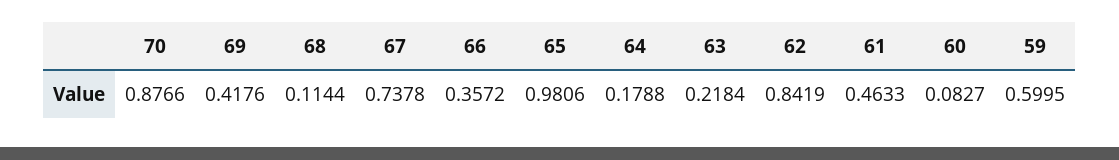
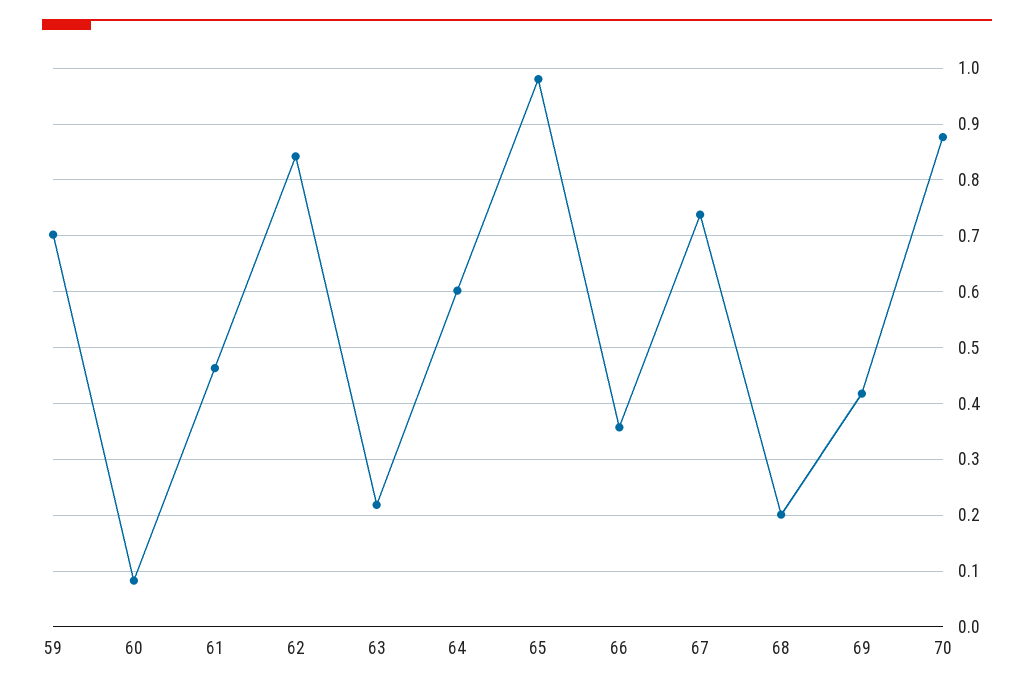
  {
    "70": 0.8766,
    "69": 0.4176,
-   "68": 0.1144,
+   "68": 0.2,
    "67": 0.7378,
    "66": 0.3572,
    "65": 0.9806,
-   "64": 0.1788,
+   "64": 0.6,
    "63": 0.2184,
    "62": 0.8419,
    "61": 0.4633,
    "60": 0.0827,
-   "59": 0.5995
+   "59": 0.7
  }

